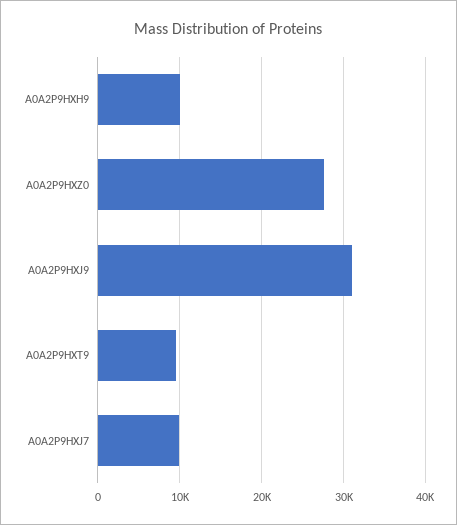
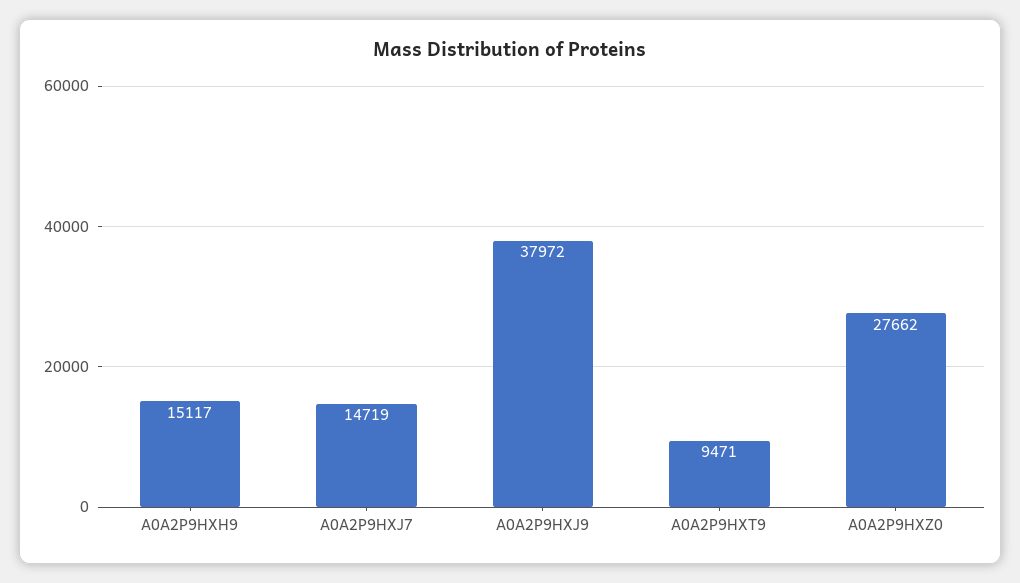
  {
-   "A0A2P9HXH9": 10000,
+   "A0A2P9HXH9": 15117,
    "A0A2P9HXZ0": 27662,
-   "A0A2P9HXJ9": 31000,
+   "A0A2P9HXJ9": 37972,
    "A0A2P9HXT9": 9471,
-   "A0A2P9HXJ7": 10000
+   "A0A2P9HXJ7": 14719
  }

